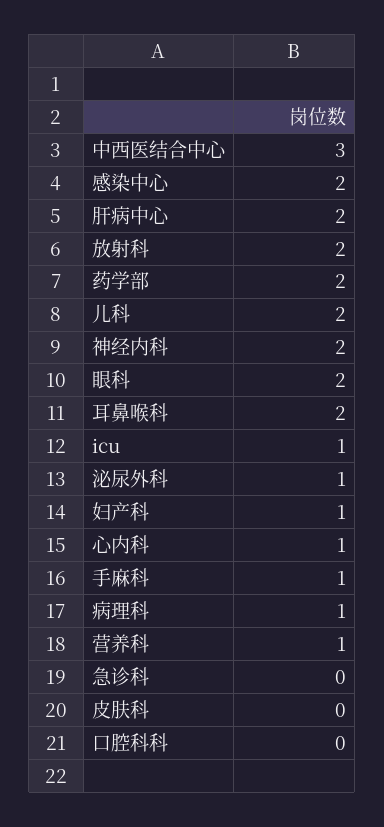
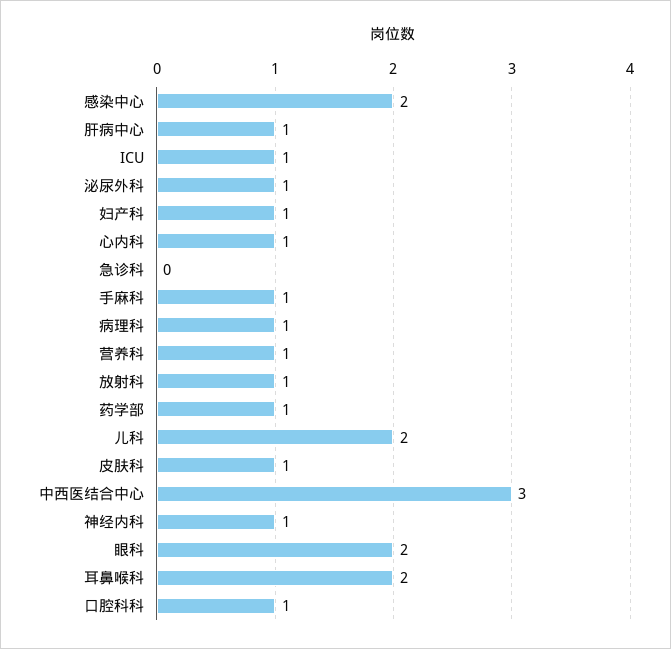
  {
    "中西医结合中心": 3,
    "感染中心": 2,
-   "肝病中心": 2,
+   "肝病中心": 1,
-   "放射科": 2,
+   "放射科": 1,
-   "药学部": 2,
+   "药学部": 1,
    "儿科": 2,
-   "神经内科": 2,
+   "神经内科": 1,
    "眼科": 2,
    "耳鼻喉科": 2,
    "icu": 1,
    "泌尿外科": 1,
    "妇产科": 1,
    "心内科": 1,
    "手麻科": 1,
    "病理科": 1,
    "营养科": 1,
    "急诊科": 0,
-   "皮肤科": 0,
+   "皮肤科": 1,
-   "口腔科科": 0
+   "口腔科科": 1
  }

